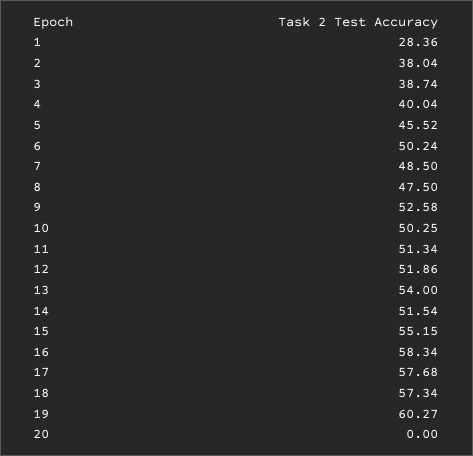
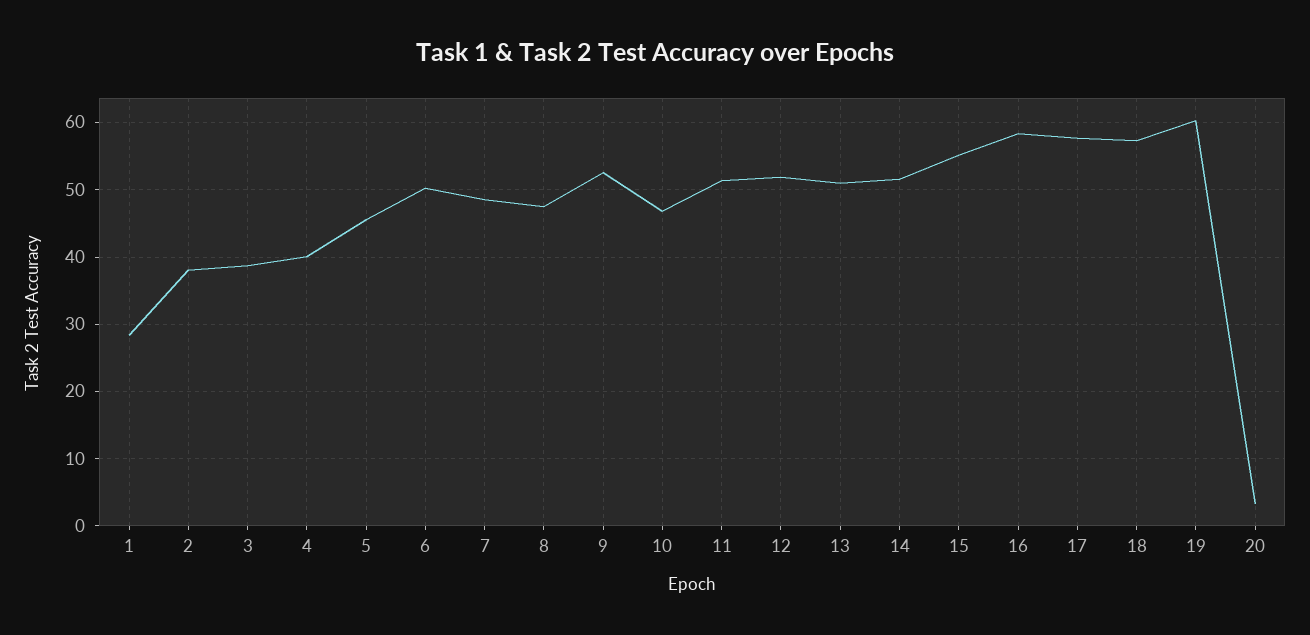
  {
    "1": 28.36,
    "2": 38.04,
    "3": 38.74,
    "4": 40.04,
    "5": 45.52,
    "6": 50.24,
    "7": 48.5,
    "8": 47.5,
    "9": 52.58,
-   "10": 50.25,
+   "10": 47,
    "11": 51.34,
    "12": 51.86,
-   "13": 54,
+   "13": 51,
    "14": 51.54,
    "15": 55.15,
    "16": 58.34,
    "17": 57.68,
    "18": 57.34,
    "19": 60.27,
-   "20": 0
+   "20": 3
  }

